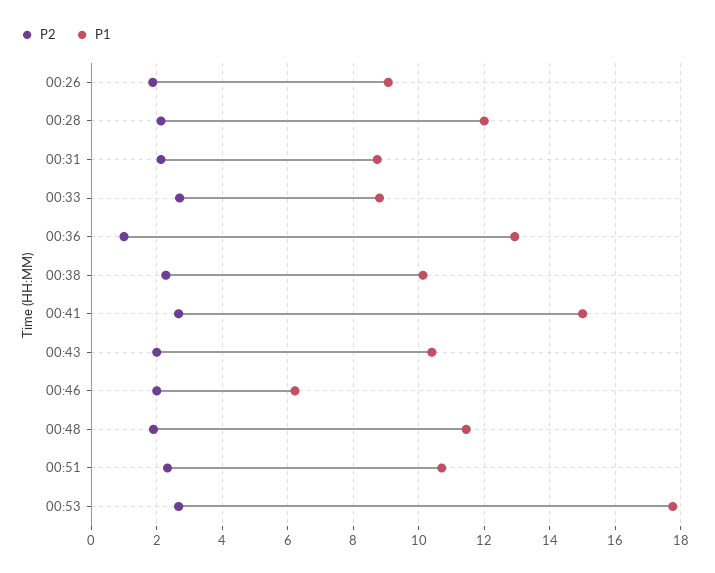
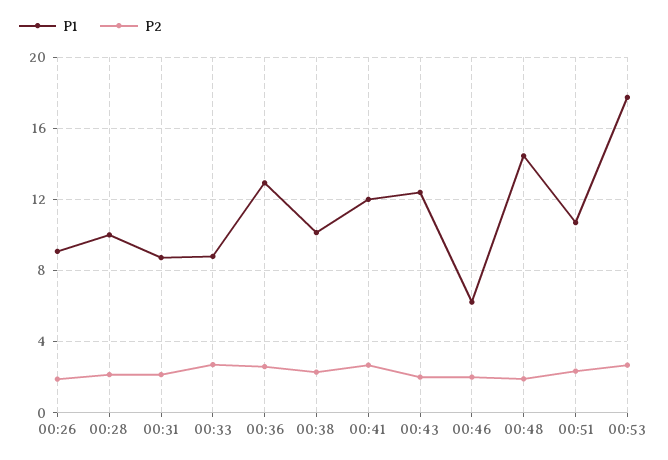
  {
    "P2": {
      "00:26": 1.8,
      "00:28": 2.2,
      "00:31": 2.2,
      "00:33": 2.8,
-     "00:36": 1,
+     "00:36": 2.5,
      "00:38": 2.2,
      "00:41": 2.6,
      "00:43": 2,
      "00:46": 2,
      "00:48": 2,
      "00:51": 2.4,
      "00:53": 2.6
    },
    "P1": {
      "00:26": 9,
-     "00:28": 12,
+     "00:28": 10,
      "00:31": 8.8,
      "00:33": 8.8,
      "00:36": 13,
      "00:38": 10.2,
-     "00:41": 15,
+     "00:41": 12,
-     "00:43": 10.4,
+     "00:43": 12.5,
      "00:46": 6.2,
-     "00:48": 11.4,
+     "00:48": 14.5,
      "00:51": 10.8,
      "00:53": 17.8
    }
  }

